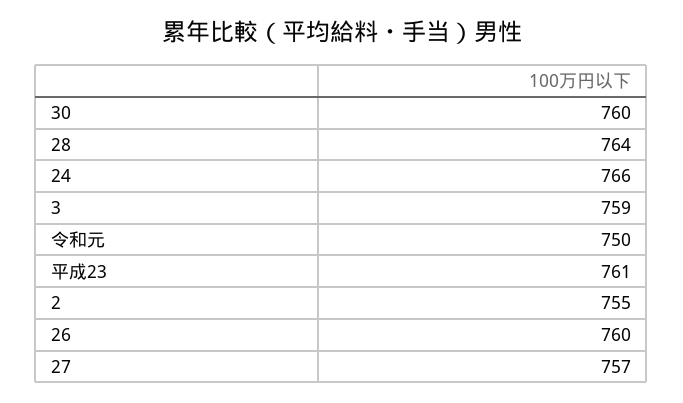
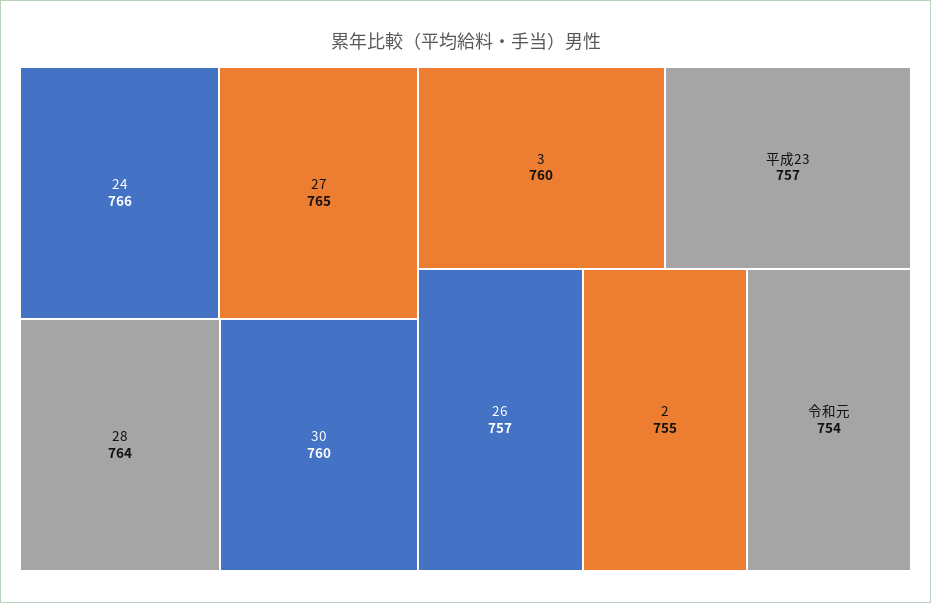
  {
    "30": 760,
    "28": 764,
    "24": 766,
-   "3": 759,
+   "3": 760,
-   "令和元": 750,
+   "令和元": 754,
-   "平成23": 761,
+   "平成23": 757,
    "2": 755,
-   "26": 760,
+   "26": 757,
-   "27": 757
+   "27": 765
  }

